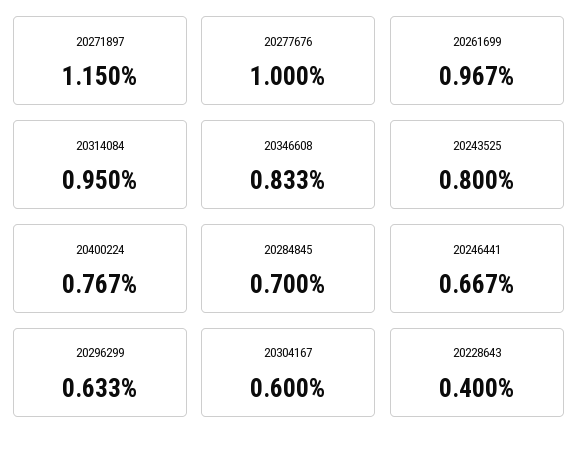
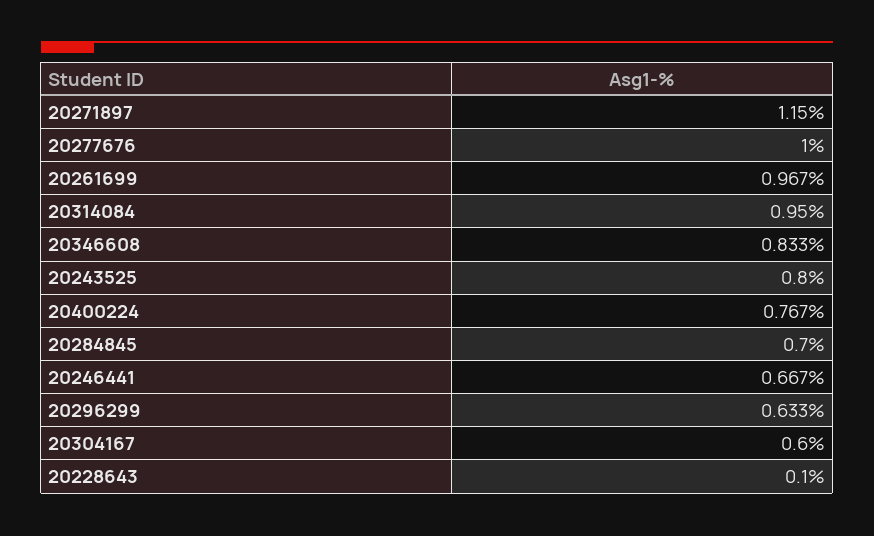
  {
    "20271897": 1.15,
    "20277676": 1,
    "20261699": 0.967,
    "20314084": 0.95,
    "20346608": 0.833,
    "20243525": 0.8,
    "20400224": 0.767,
    "20284845": 0.7,
    "20246441": 0.667,
    "20296299": 0.633,
    "20304167": 0.6,
-   "20228643": 0.4
+   "20228643": 0.1
  }

